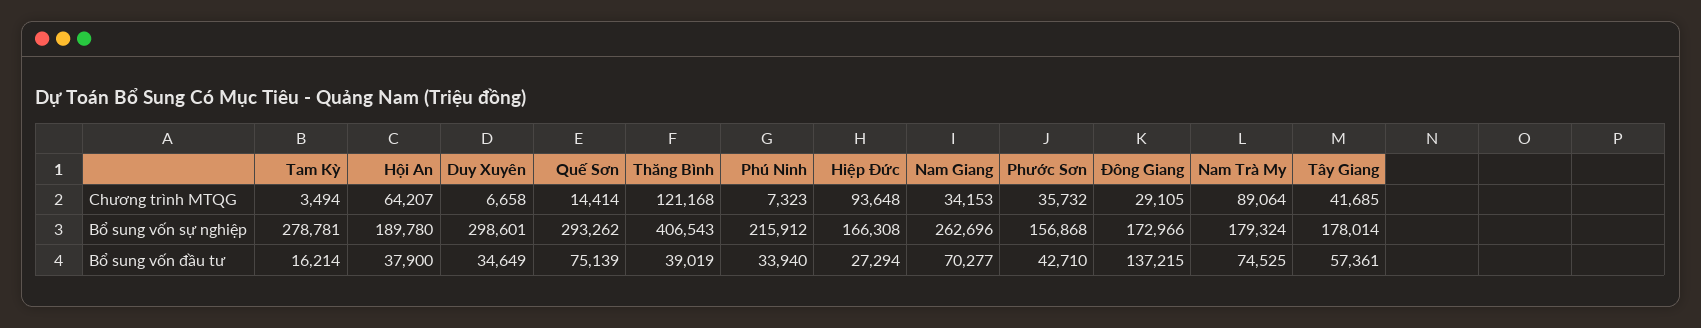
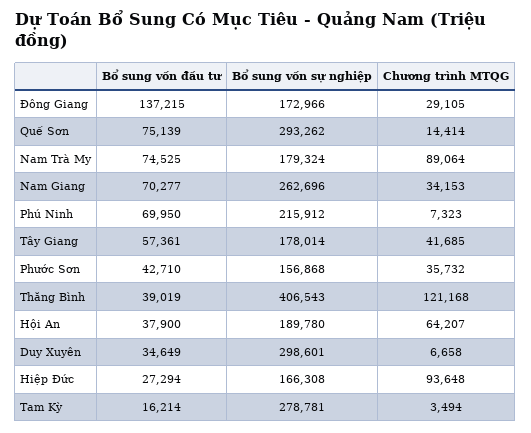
  {
    "Tam Kỳ": {
      "Chương trình MTQG": 3494,
      "Bổ sung vốn sự nghiệp": 278781,
      "Bổ sung vốn đầu tư": 16214
    },
    "Hội An": {
      "Chương trình MTQG": 64207,
      "Bổ sung vốn sự nghiệp": 189780,
      "Bổ sung vốn đầu tư": 37900
    },
    "Duy Xuyên": {
      "Chương trình MTQG": 6658,
      "Bổ sung vốn sự nghiệp": 298601,
      "Bổ sung vốn đầu tư": 34649
    },
    "Quế Sơn": {
      "Chương trình MTQG": 14414,
      "Bổ sung vốn sự nghiệp": 293262,
      "Bổ sung vốn đầu tư": 75139
    },
    "Thăng Bình": {
      "Chương trình MTQG": 121168,
      "Bổ sung vốn sự nghiệp": 406543,
      "Bổ sung vốn đầu tư": 39019
    },
    "Phú Ninh": {
      "Chương trình MTQG": 7323,
      "Bổ sung vốn sự nghiệp": 215912,
-     "Bổ sung vốn đầu tư": 33940
+     "Bổ sung vốn đầu tư": 69950
    },
    "Hiệp Đức": {
      "Chương trình MTQG": 93648,
      "Bổ sung vốn sự nghiệp": 166308,
      "Bổ sung vốn đầu tư": 27294
    },
    "Nam Giang": {
      "Chương trình MTQG": 34153,
      "Bổ sung vốn sự nghiệp": 262696,
      "Bổ sung vốn đầu tư": 70277
    },
    "Phước Sơn": {
      "Chương trình MTQG": 35732,
      "Bổ sung vốn sự nghiệp": 156868,
      "Bổ sung vốn đầu tư": 42710
    },
    "Đông Giang": {
      "Chương trình MTQG": 29105,
      "Bổ sung vốn sự nghiệp": 172966,
      "Bổ sung vốn đầu tư": 137215
    },
    "Nam Trà My": {
      "Chương trình MTQG": 89064,
      "Bổ sung vốn sự nghiệp": 179324,
      "Bổ sung vốn đầu tư": 74525
    },
    "Tây Giang": {
      "Chương trình MTQG": 41685,
      "Bổ sung vốn sự nghiệp": 178014,
      "Bổ sung vốn đầu tư": 57361
    }
  }

